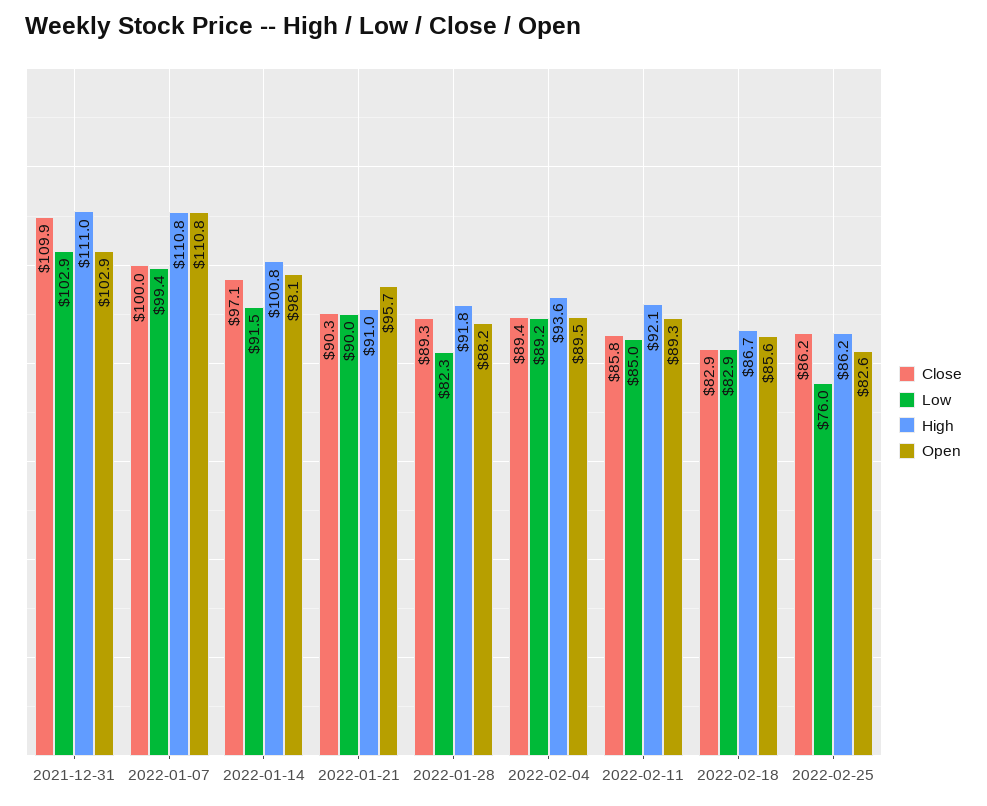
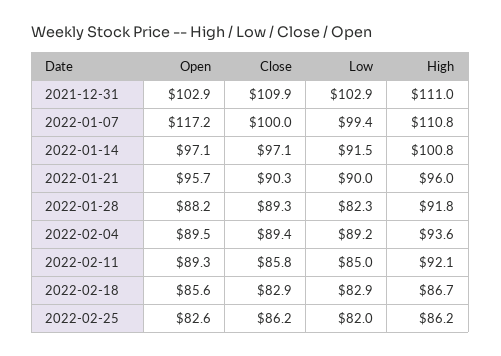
  {
    "Close": {
      "2021-12-31": 109.9,
      "2022-01-07": 100,
      "2022-01-14": 97.1,
      "2022-01-21": 90.3,
      "2022-01-28": 89.3,
      "2022-02-04": 89.4,
      "2022-02-11": 85.8,
      "2022-02-18": 82.9,
      "2022-02-25": 86.2
    },
    "Low": {
      "2021-12-31": 102.9,
      "2022-01-07": 99.4,
      "2022-01-14": 91.5,
      "2022-01-21": 90,
      "2022-01-28": 82.3,
      "2022-02-04": 89.2,
      "2022-02-11": 85,
      "2022-02-18": 82.9,
-     "2022-02-25": 76
+     "2022-02-25": 82
    },
    "High": {
      "2021-12-31": 111,
      "2022-01-07": 110.8,
      "2022-01-14": 100.8,
-     "2022-01-21": 91,
+     "2022-01-21": 96,
      "2022-01-28": 91.8,
      "2022-02-04": 93.6,
      "2022-02-11": 92.1,
      "2022-02-18": 86.7,
      "2022-02-25": 86.2
    },
    "Open": {
      "2021-12-31": 102.9,
-     "2022-01-07": 110.8,
+     "2022-01-07": 117.2,
-     "2022-01-14": 98.1,
+     "2022-01-14": 97.1,
      "2022-01-21": 95.7,
      "2022-01-28": 88.2,
      "2022-02-04": 89.5,
      "2022-02-11": 89.3,
      "2022-02-18": 85.6,
      "2022-02-25": 82.6
    }
  }

